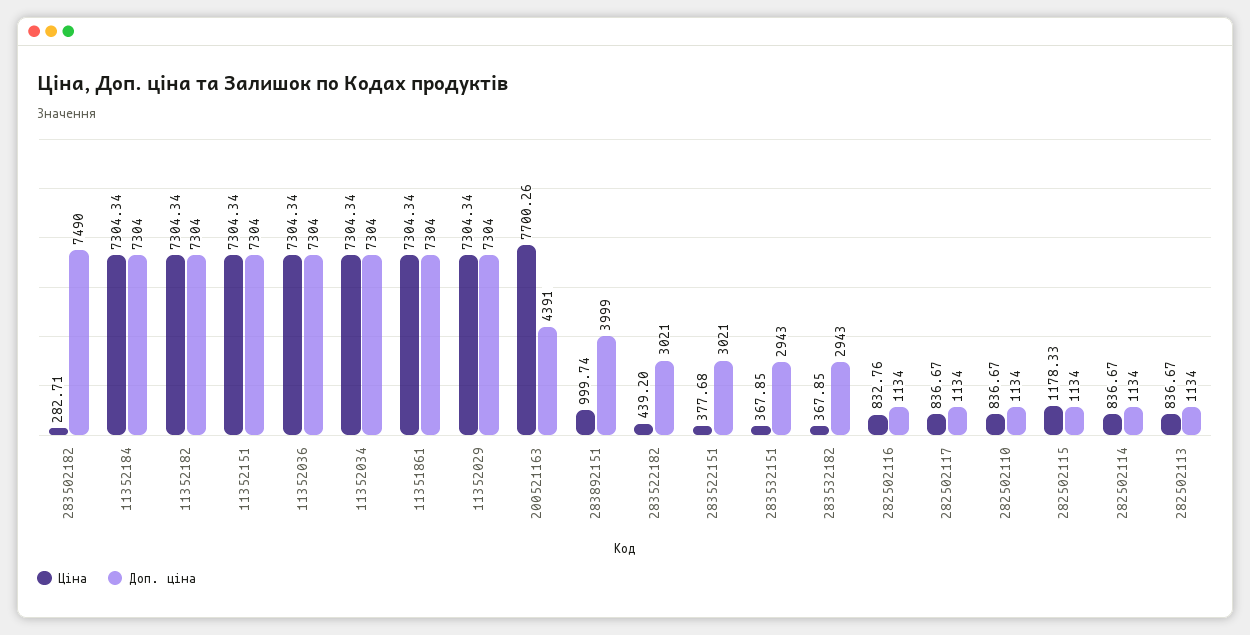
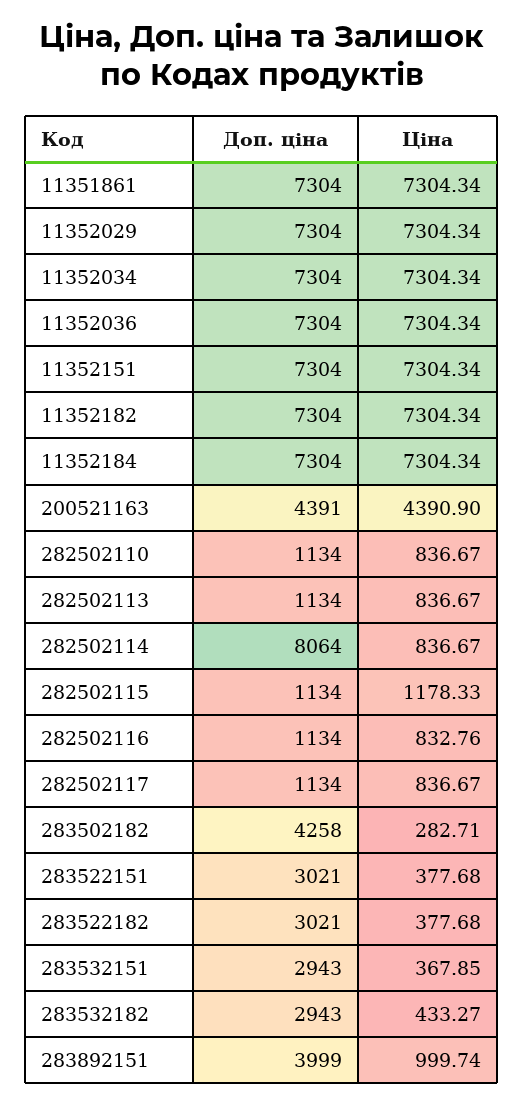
  {
    "Ціна": {
      "283502182": 282.71,
      "11352184": 7304.34,
      "11352182": 7304.34,
      "11352151": 7304.34,
      "11352036": 7304.34,
      "11352034": 7304.34,
      "11351861": 7304.34,
      "11352029": 7304.34,
-     "200521163": 7700.26,
+     "200521163": 4390.9,
      "283892151": 999.74,
-     "283522182": 439.2,
+     "283522182": 377.68,
      "283522151": 377.68,
      "283532151": 367.85,
-     "283532182": 367.85,
+     "283532182": 433.27,
      "282502116": 832.76,
      "282502117": 836.67,
      "282502110": 836.67,
      "282502115": 1178.33,
      "282502114": 836.67,
      "282502113": 836.67
    },
    "Доп. ціна": {
-     "283502182": 7490,
+     "283502182": 4258,
      "11352184": 7304,
      "11352182": 7304,
      "11352151": 7304,
      "11352036": 7304,
      "11352034": 7304,
      "11351861": 7304,
      "11352029": 7304,
      "200521163": 4391,
      "283892151": 3999,
      "283522182": 3021,
      "283522151": 3021,
      "283532151": 2943,
      "283532182": 2943,
      "282502116": 1134,
      "282502117": 1134,
      "282502110": 1134,
      "282502115": 1134,
-     "282502114": 1134,
+     "282502114": 8064,
      "282502113": 1134
    }
  }

